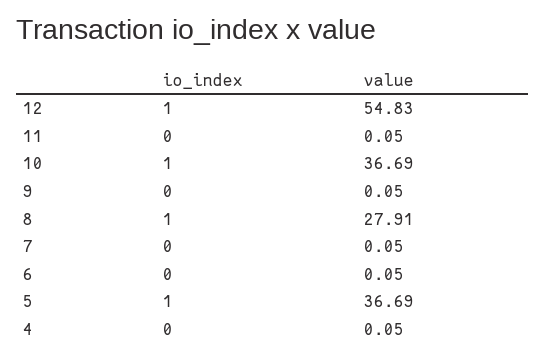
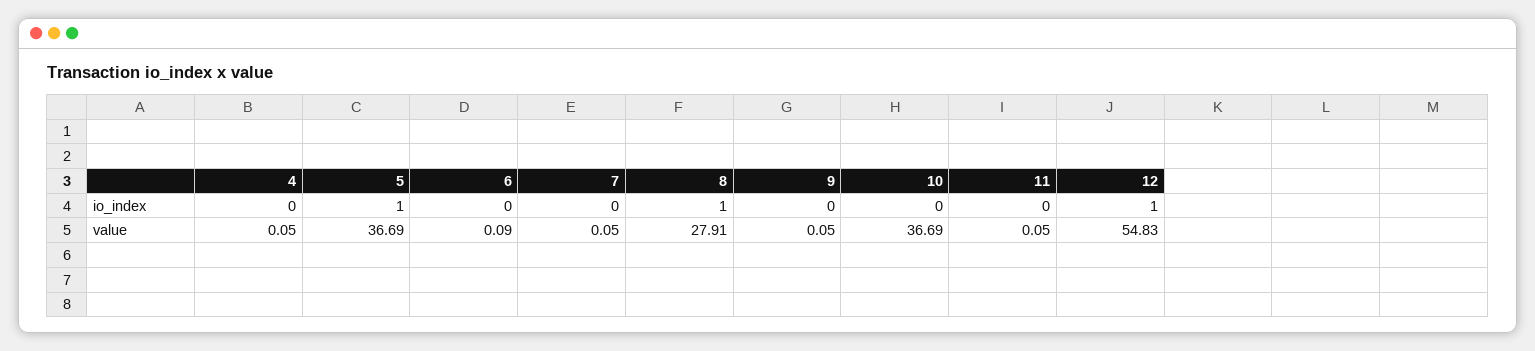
  {
    "io_index": {
      "12": 1,
      "11": 0,
-     "10": 1,
+     "10": 0,
      "9": 0,
      "8": 1,
      "7": 0,
      "6": 0,
      "5": 1,
      "4": 0
    },
    "value": {
      "12": 54.83,
      "11": 0.05,
      "10": 36.69,
      "9": 0.05,
      "8": 27.91,
      "7": 0.05,
-     "6": 0.05,
+     "6": 0.09,
      "5": 36.69,
      "4": 0.05
    }
  }

